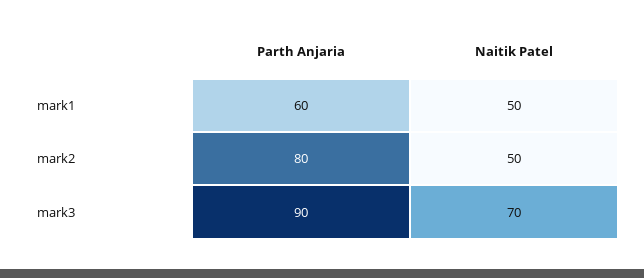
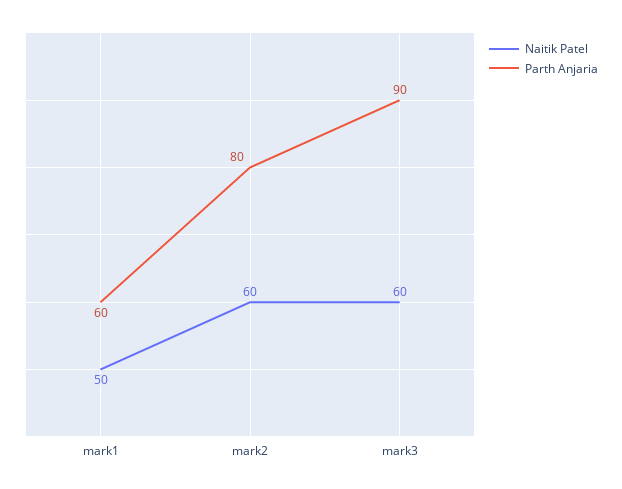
  {
    "Parth Anjaria": {
      "mark1": 60,
      "mark2": 80,
      "mark3": 90
    },
    "Naitik Patel": {
      "mark1": 50,
-     "mark2": 50,
+     "mark2": 60,
-     "mark3": 70
+     "mark3": 60
    }
  }

